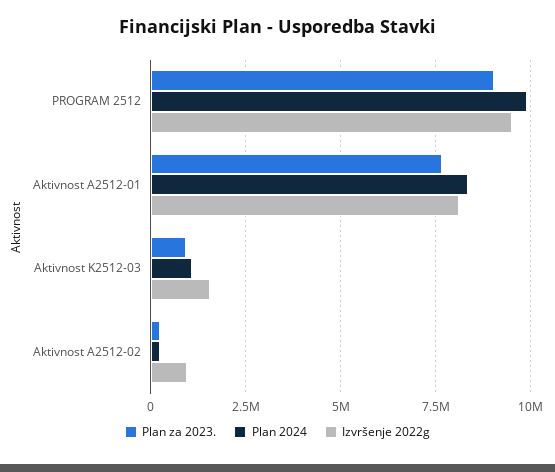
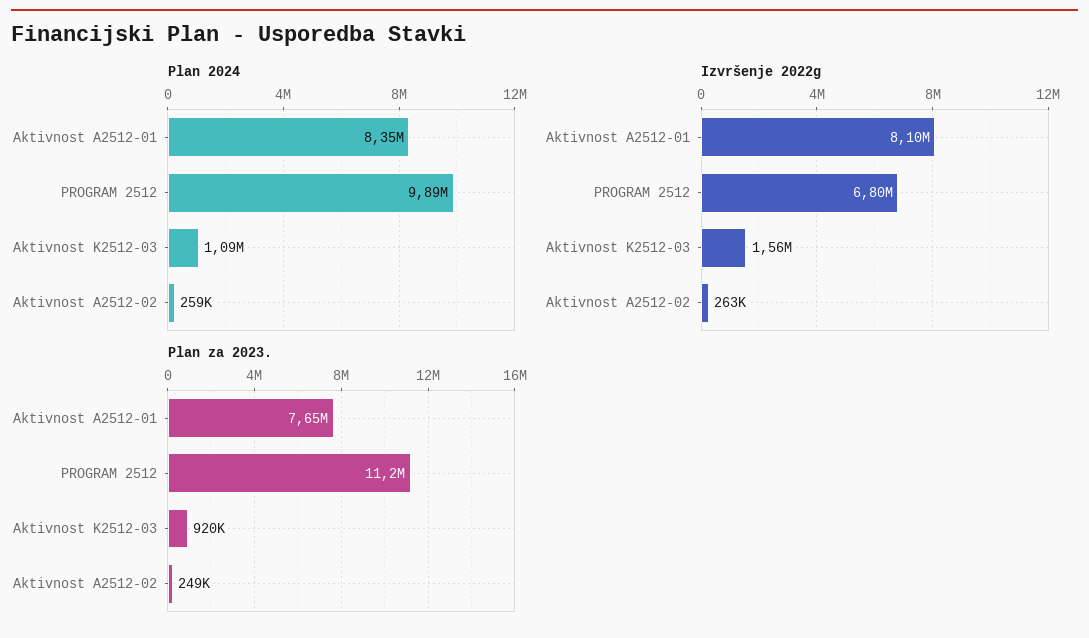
  {
    "Plan za 2023.": {
-     "PROGRAM 2512": 9000000,
+     "PROGRAM 2512": 11200000,
      "Aktivnost A2512-01": 7650000,
      "Aktivnost K2512-03": 920000,
      "Aktivnost A2512-02": 249000
    },
    "Plan 2024": {
      "PROGRAM 2512": 9890000,
      "Aktivnost A2512-01": 8350000,
      "Aktivnost K2512-03": 1090000,
      "Aktivnost A2512-02": 259000
    },
    "Izvršenje 2022g": {
-     "PROGRAM 2512": 9500000,
+     "PROGRAM 2512": 6800000,
      "Aktivnost A2512-01": 8100000,
      "Aktivnost K2512-03": 1560000,
-     "Aktivnost A2512-02": 1000000
+     "Aktivnost A2512-02": 263000
    }
  }

